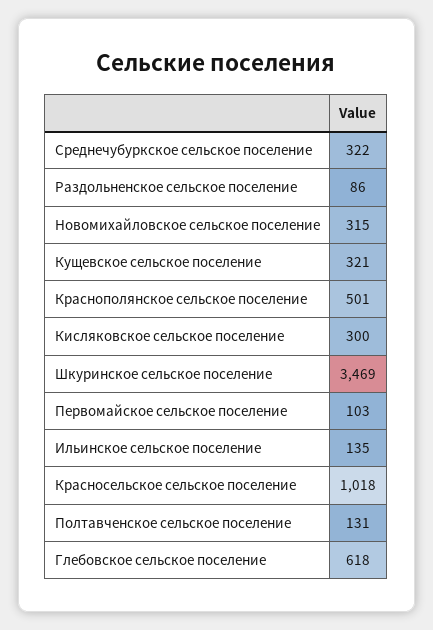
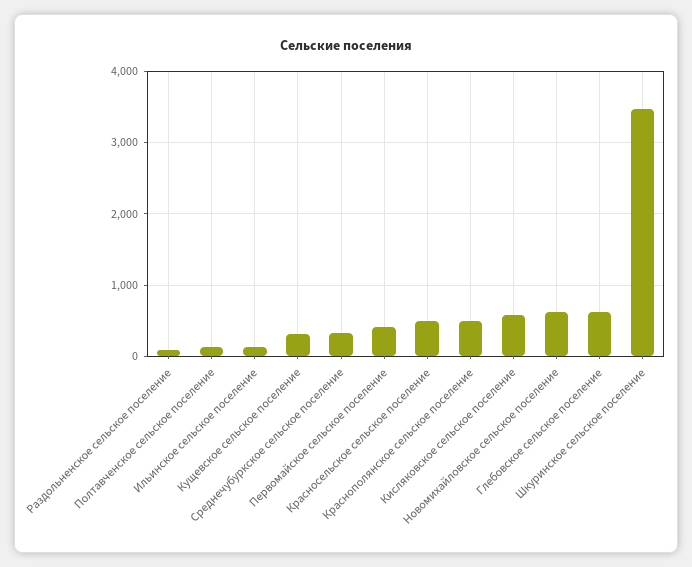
  {
    "Среднечубуркское сельское поселение": 322,
    "Раздольненское сельское поселение": 86,
-   "Новомихайловское сельское поселение": 315,
+   "Новомихайловское сельское поселение": 600,
    "Кущевское сельское поселение": 321,
    "Краснополянское сельское поселение": 501,
-   "Кисляковское сельское поселение": 300,
+   "Кисляковское сельское поселение": 600,
    "Шкуринское сельское поселение": 3469,
-   "Первомайское сельское поселение": 103,
+   "Первомайское сельское поселение": 400,
    "Ильинское сельское поселение": 135,
-   "Красносельское сельское поселение": 1018,
+   "Красносельское сельское поселение": 500,
    "Полтавченское сельское поселение": 131,
    "Глебовское сельское поселение": 618
  }

